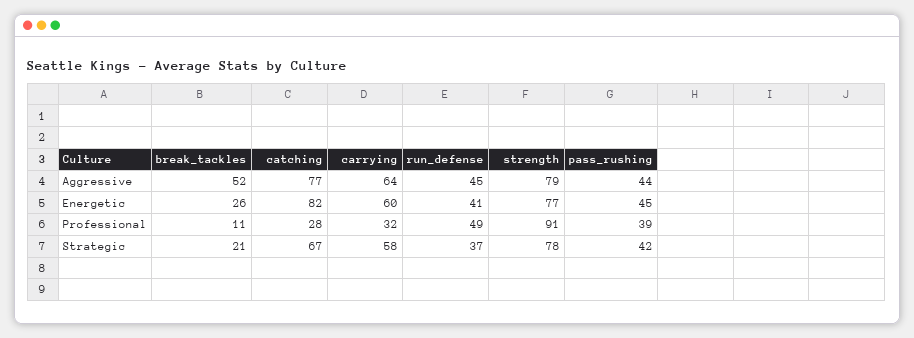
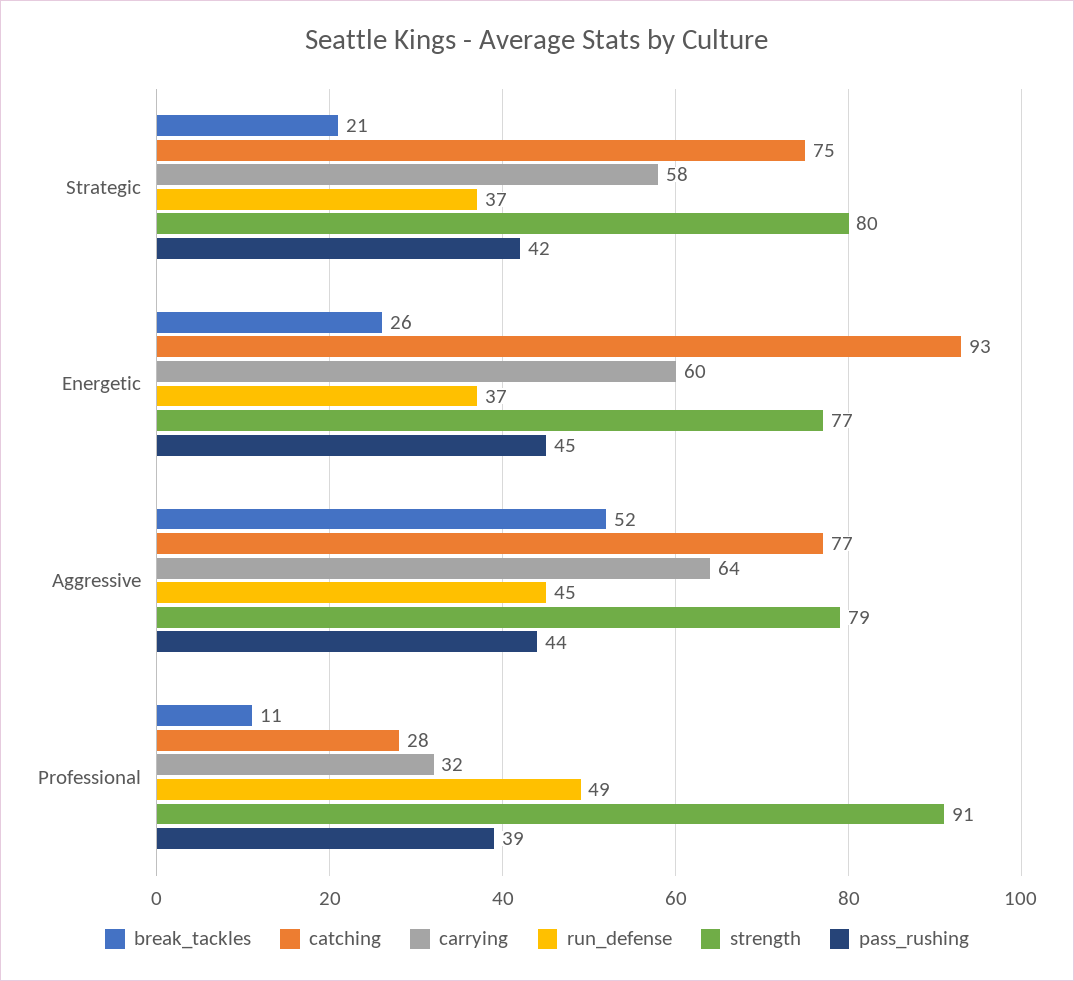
  {
    "break_tackles": {
      "Aggressive": 52,
      "Energetic": 26,
      "Professional": 11,
      "Strategic": 21
    },
    "catching": {
      "Aggressive": 77,
-     "Energetic": 82,
+     "Energetic": 93,
      "Professional": 28,
-     "Strategic": 67
+     "Strategic": 75
    },
    "carrying": {
      "Aggressive": 64,
      "Energetic": 60,
      "Professional": 32,
      "Strategic": 58
    },
    "run_defense": {
      "Aggressive": 45,
-     "Energetic": 41,
+     "Energetic": 37,
      "Professional": 49,
      "Strategic": 37
    },
    "strength": {
      "Aggressive": 79,
      "Energetic": 77,
      "Professional": 91,
-     "Strategic": 78
+     "Strategic": 80
    },
    "pass_rushing": {
      "Aggressive": 44,
      "Energetic": 45,
      "Professional": 39,
      "Strategic": 42
    }
  }

